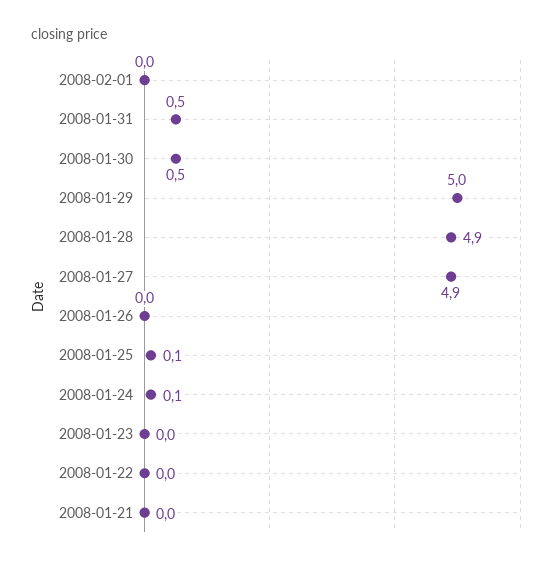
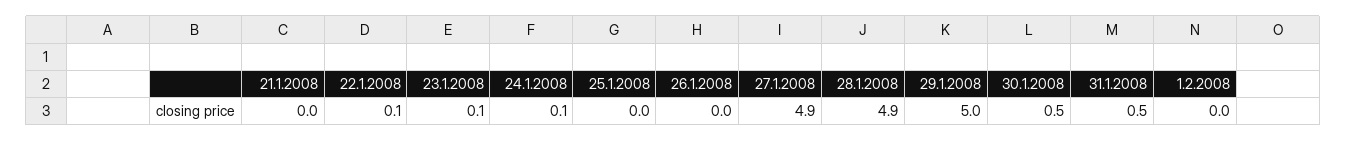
  {
    "2008-02-01": 0,
    "2008-01-31": 0.5,
    "2008-01-30": 0.5,
    "2008-01-29": 5,
    "2008-01-28": 4.9,
    "2008-01-27": 4.9,
    "2008-01-26": 0,
-   "2008-01-25": 0.1,
+   "2008-01-25": 0,
    "2008-01-24": 0.1,
-   "2008-01-23": 0,
+   "2008-01-23": 0.1,
-   "2008-01-22": 0,
+   "2008-01-22": 0.1,
    "2008-01-21": 0
  }

